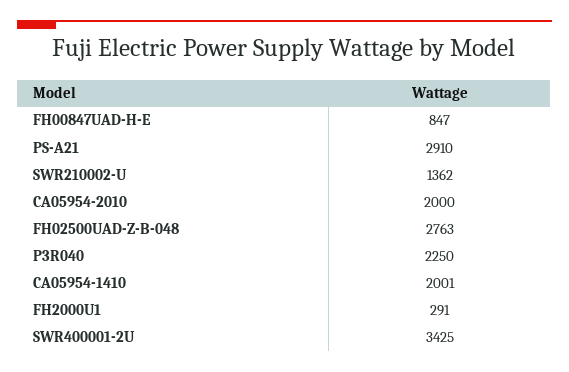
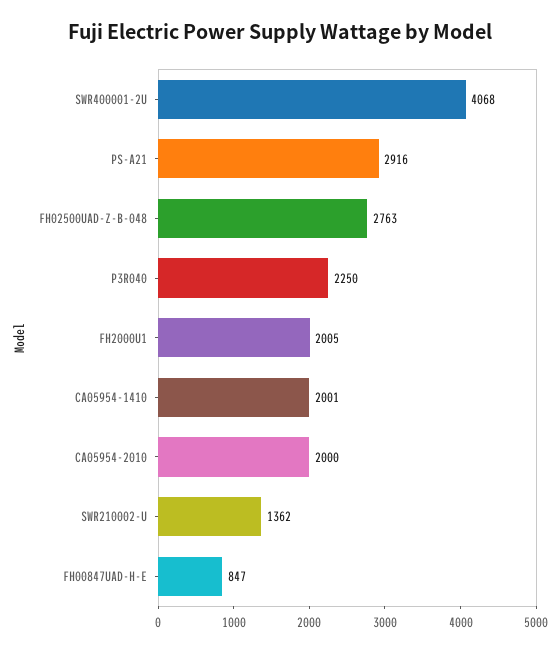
  {
    "FH00847UAD-H-E": 847,
-   "PS-A21": 2910,
+   "PS-A21": 2916,
    "SWR210002-U": 1362,
    "CA05954-2010": 2000,
    "FH02500UAD-Z-B-048": 2763,
    "P3R040": 2250,
    "CA05954-1410": 2001,
-   "FH2000U1": 291,
+   "FH2000U1": 2005,
-   "SWR400001-2U": 3425
+   "SWR400001-2U": 4068
  }

